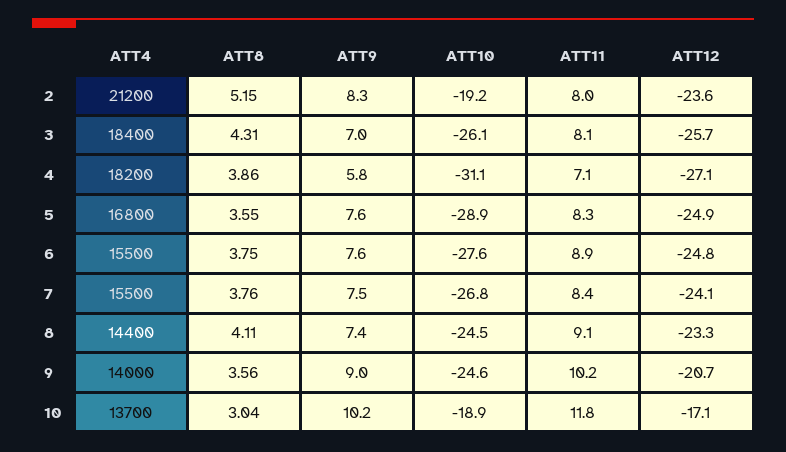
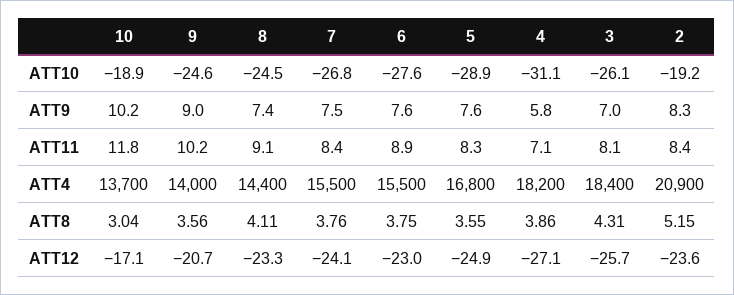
  {
    "ATT4": {
-     "2": 21200,
+     "2": 20900,
      "3": 18400,
      "4": 18200,
      "5": 16800,
      "6": 15500,
      "7": 15500,
      "8": 14400,
      "9": 14000,
      "10": 13700
    },
    "ATT8": {
      "2": 5.15,
      "3": 4.31,
      "4": 3.86,
      "5": 3.55,
      "6": 3.75,
      "7": 3.76,
      "8": 4.11,
      "9": 3.56,
      "10": 3.04
    },
    "ATT9": {
      "2": 8.3,
      "3": 7,
      "4": 5.8,
      "5": 7.6,
      "6": 7.6,
      "7": 7.5,
      "8": 7.4,
      "9": 9,
      "10": 10.2
    },
    "ATT10": {
      "2": -19.2,
      "3": -26.1,
      "4": -31.1,
      "5": -28.9,
      "6": -27.6,
      "7": -26.8,
      "8": -24.5,
      "9": -24.6,
      "10": -18.9
    },
    "ATT11": {
-     "2": 8,
+     "2": 8.4,
      "3": 8.1,
      "4": 7.1,
      "5": 8.3,
      "6": 8.9,
      "7": 8.4,
      "8": 9.1,
      "9": 10.2,
      "10": 11.8
    },
    "ATT12": {
      "2": -23.6,
      "3": -25.7,
      "4": -27.1,
      "5": -24.9,
-     "6": -24.8,
+     "6": -23,
      "7": -24.1,
      "8": -23.3,
      "9": -20.7,
      "10": -17.1
    }
  }

